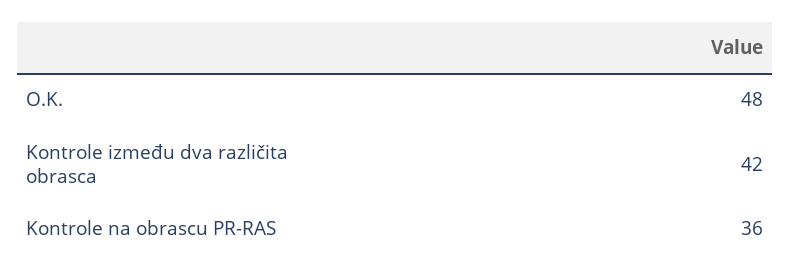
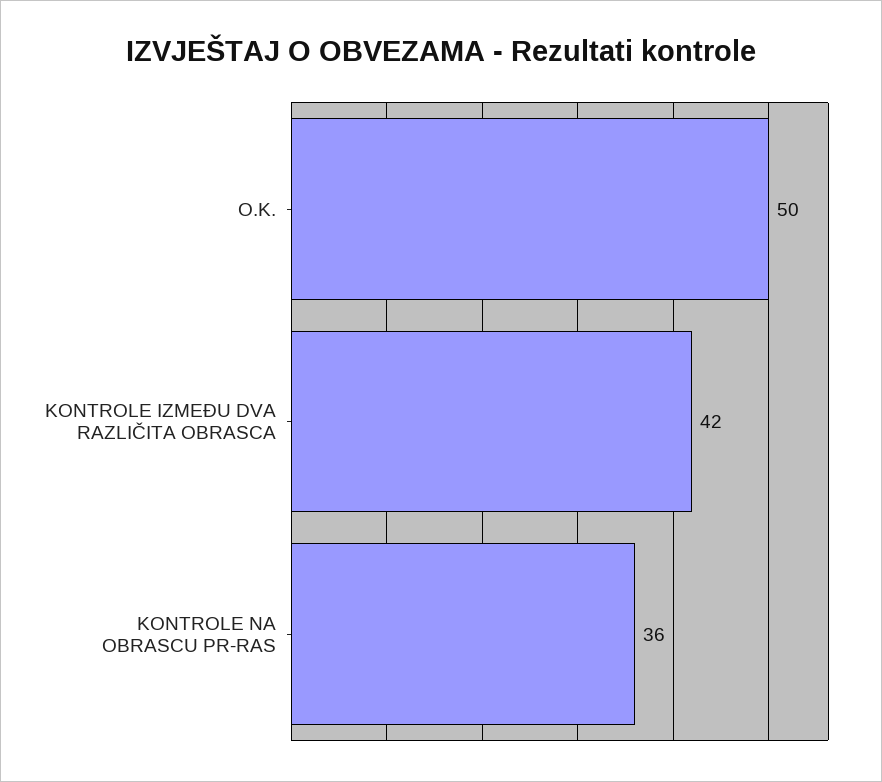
  {
-   "O.K.": 48,
+   "O.K.": 50,
    "Kontrole između dva različita obrasca": 42,
    "Kontrole na obrascu PR-RAS": 36
  }

